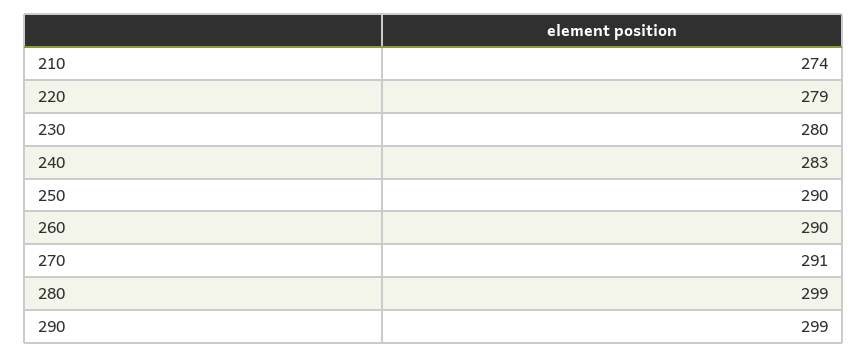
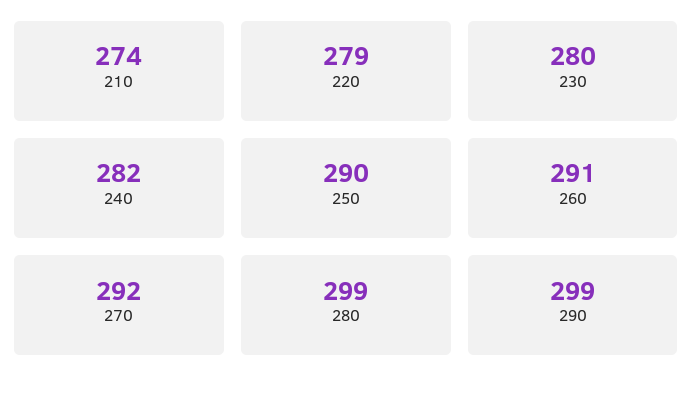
  {
    "210": 274,
    "220": 279,
    "230": 280,
-   "240": 283,
+   "240": 282,
    "250": 290,
-   "260": 290,
+   "260": 291,
-   "270": 291,
+   "270": 292,
    "280": 299,
    "290": 299
  }

